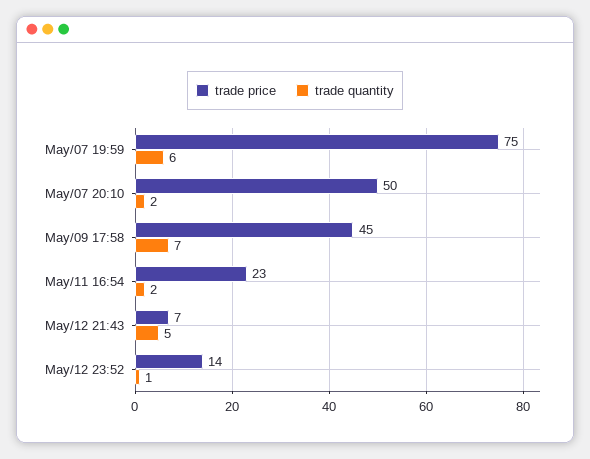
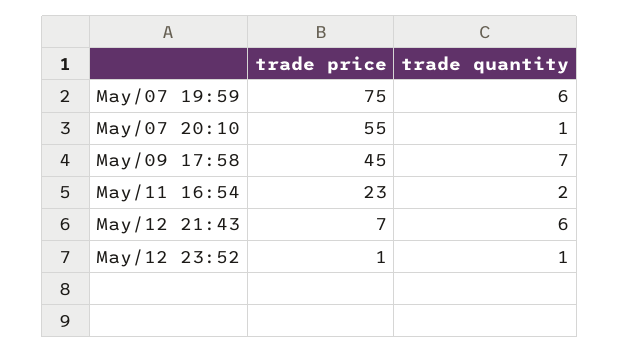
  {
    "trade price": {
      "May/07 19:59": 75,
-     "May/07 20:10": 50,
+     "May/07 20:10": 55,
      "May/09 17:58": 45,
      "May/11 16:54": 23,
      "May/12 21:43": 7,
-     "May/12 23:52": 14
+     "May/12 23:52": 1
    },
    "trade quantity": {
      "May/07 19:59": 6,
-     "May/07 20:10": 2,
+     "May/07 20:10": 1,
      "May/09 17:58": 7,
      "May/11 16:54": 2,
-     "May/12 21:43": 5,
+     "May/12 21:43": 6,
      "May/12 23:52": 1
    }
  }

